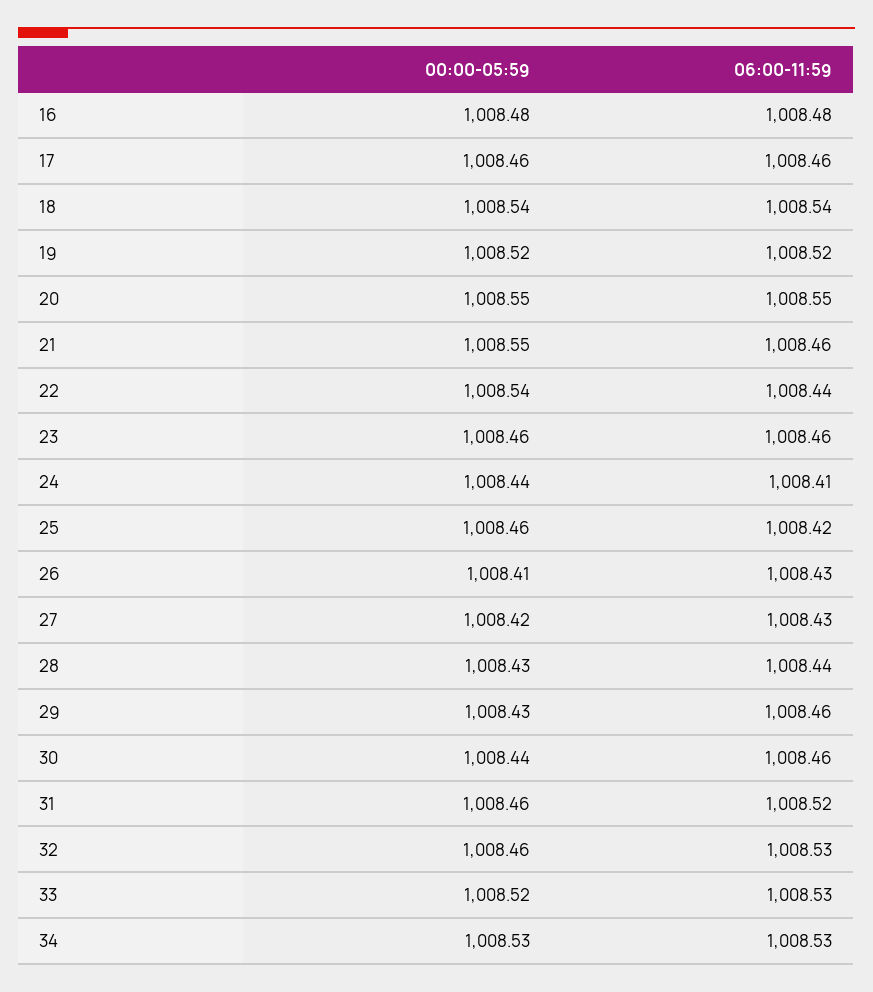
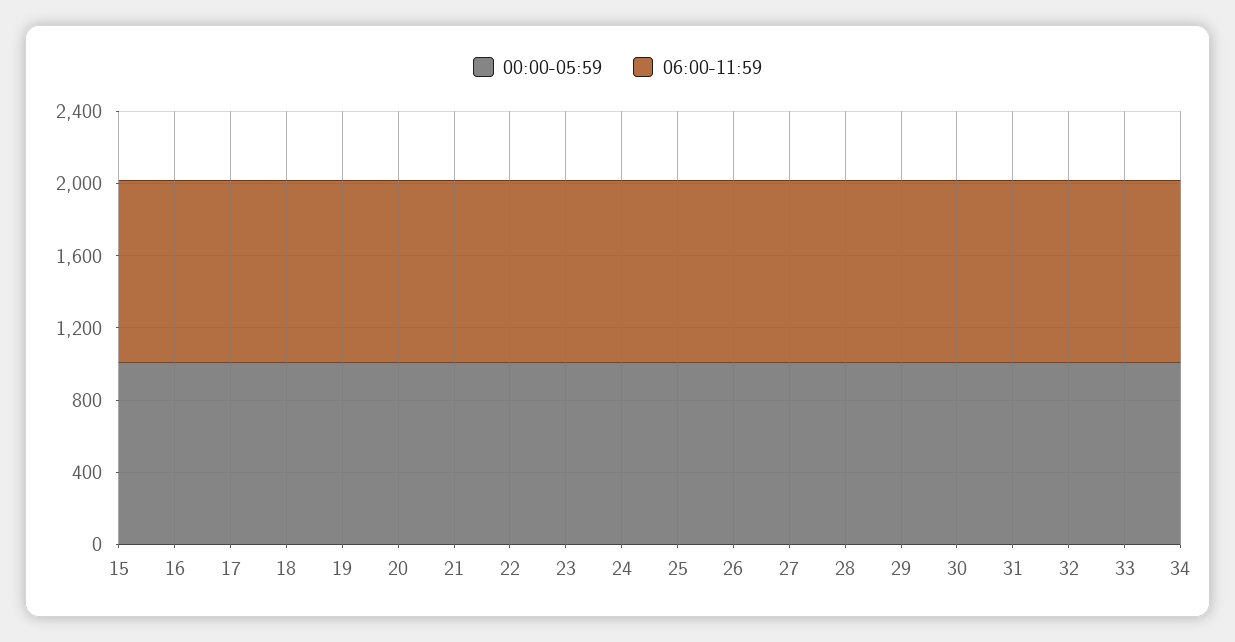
  {
    "00:00-05:59": {
      "16": 1008.48,
      "17": 1008.46,
      "18": 1008.54,
      "19": 1008.52,
      "20": 1008.55,
      "21": 1008.55,
      "22": 1008.54,
      "23": 1008.46,
      "24": 1008.44,
      "25": 1008.46,
      "26": 1008.41,
      "27": 1008.42,
      "28": 1008.43,
      "29": 1008.43,
      "30": 1008.44,
      "31": 1008.46,
      "32": 1008.46,
      "33": 1008.52,
-     "34": 1008.53
+     "34": 1008.53,
+     "15": 1000
    },
    "06:00-11:59": {
      "16": 1008.48,
      "17": 1008.46,
      "18": 1008.54,
      "19": 1008.52,
      "20": 1008.55,
      "21": 1008.46,
      "22": 1008.44,
      "23": 1008.46,
      "24": 1008.41,
      "25": 1008.42,
      "26": 1008.43,
      "27": 1008.43,
      "28": 1008.44,
      "29": 1008.46,
      "30": 1008.46,
      "31": 1008.52,
      "32": 1008.53,
      "33": 1008.53,
-     "34": 1008.53
+     "34": 1008.53,
+     "15": 1000
    }
  }

